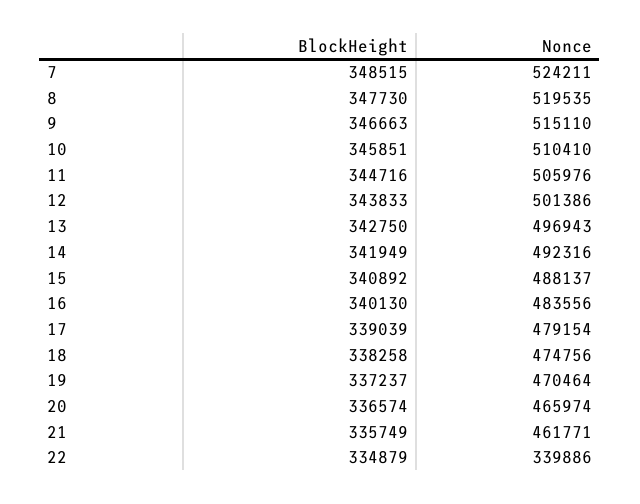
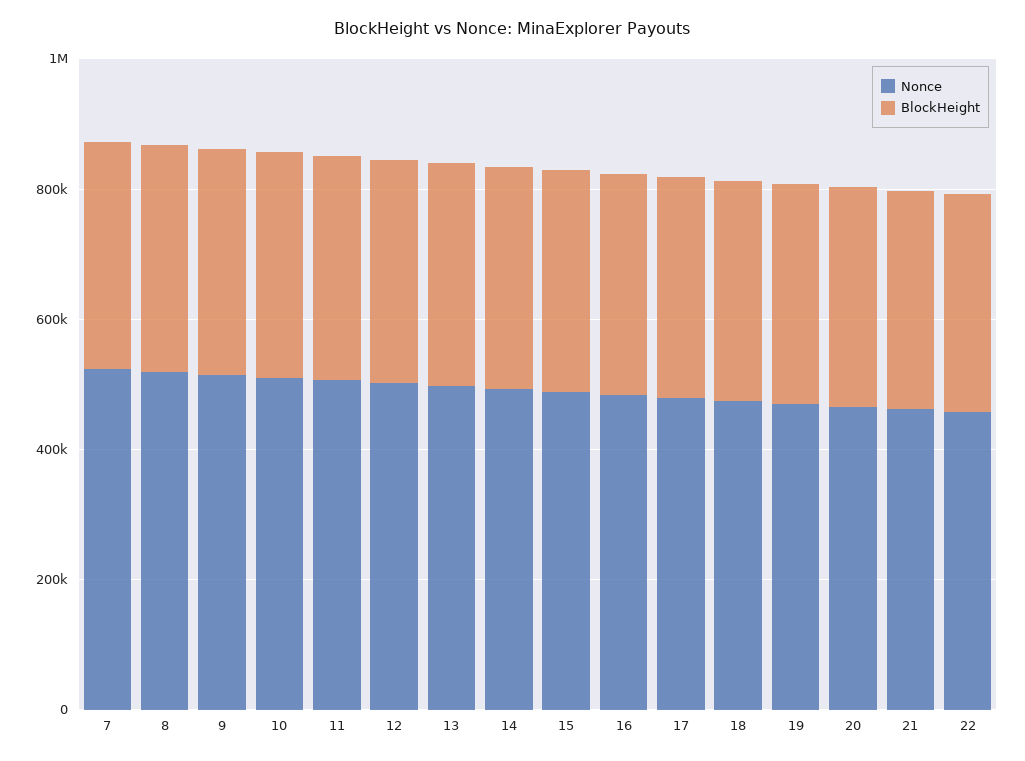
  {
    "BlockHeight": {
      "7": 348515,
      "8": 347730,
      "9": 346663,
      "10": 345851,
      "11": 344716,
      "12": 343833,
      "13": 342750,
      "14": 341949,
      "15": 340892,
      "16": 340130,
      "17": 339039,
      "18": 338258,
      "19": 337237,
      "20": 336574,
      "21": 335749,
      "22": 334879
    },
    "Nonce": {
      "7": 524211,
      "8": 519535,
      "9": 515110,
      "10": 510410,
      "11": 505976,
      "12": 501386,
      "13": 496943,
      "14": 492316,
      "15": 488137,
      "16": 483556,
      "17": 479154,
      "18": 474756,
      "19": 470464,
      "20": 465974,
      "21": 461771,
-     "22": 339886
+     "22": 450000
    }
  }

